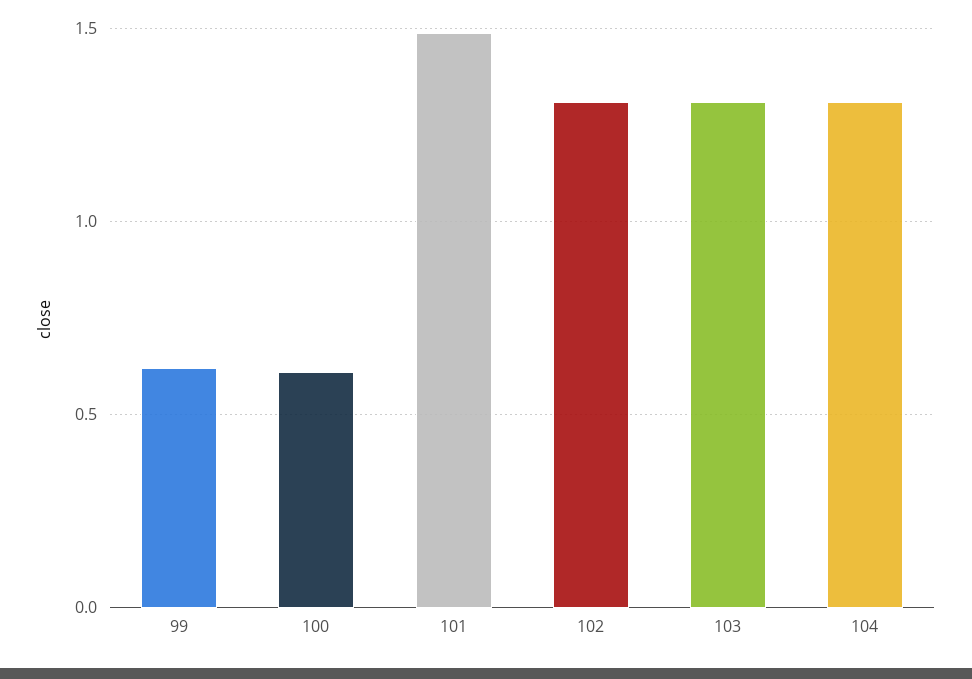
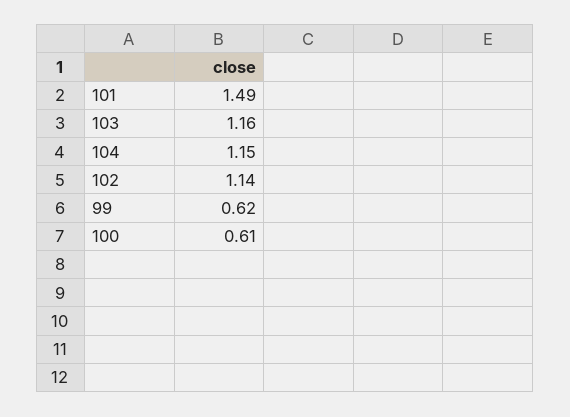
  {
    "99": 0.62,
    "100": 0.61,
    "101": 1.49,
-   "102": 1.3,
+   "102": 1.14,
-   "103": 1.3,
+   "103": 1.16,
-   "104": 1.3
+   "104": 1.15
  }

